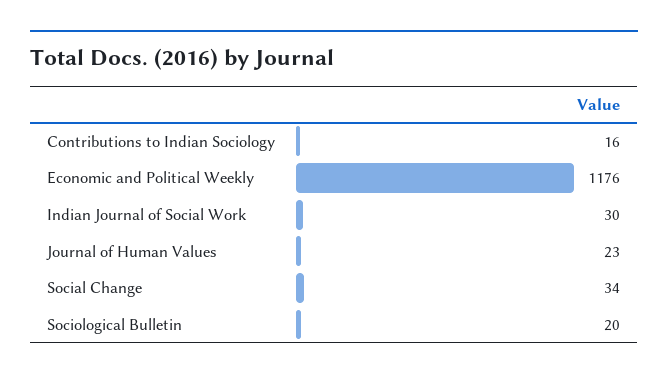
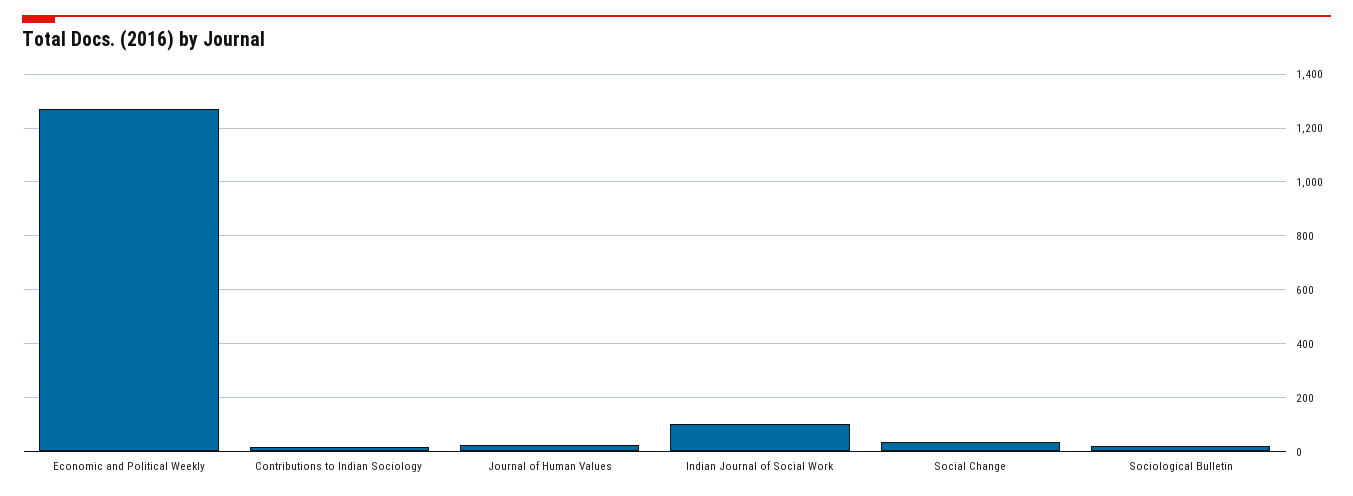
  {
    "Contributions to Indian Sociology": 16,
-   "Economic and Political Weekly": 1176,
+   "Economic and Political Weekly": 1275,
-   "Indian Journal of Social Work": 30,
+   "Indian Journal of Social Work": 100,
    "Journal of Human Values": 23,
    "Social Change": 34,
    "Sociological Bulletin": 20
  }

